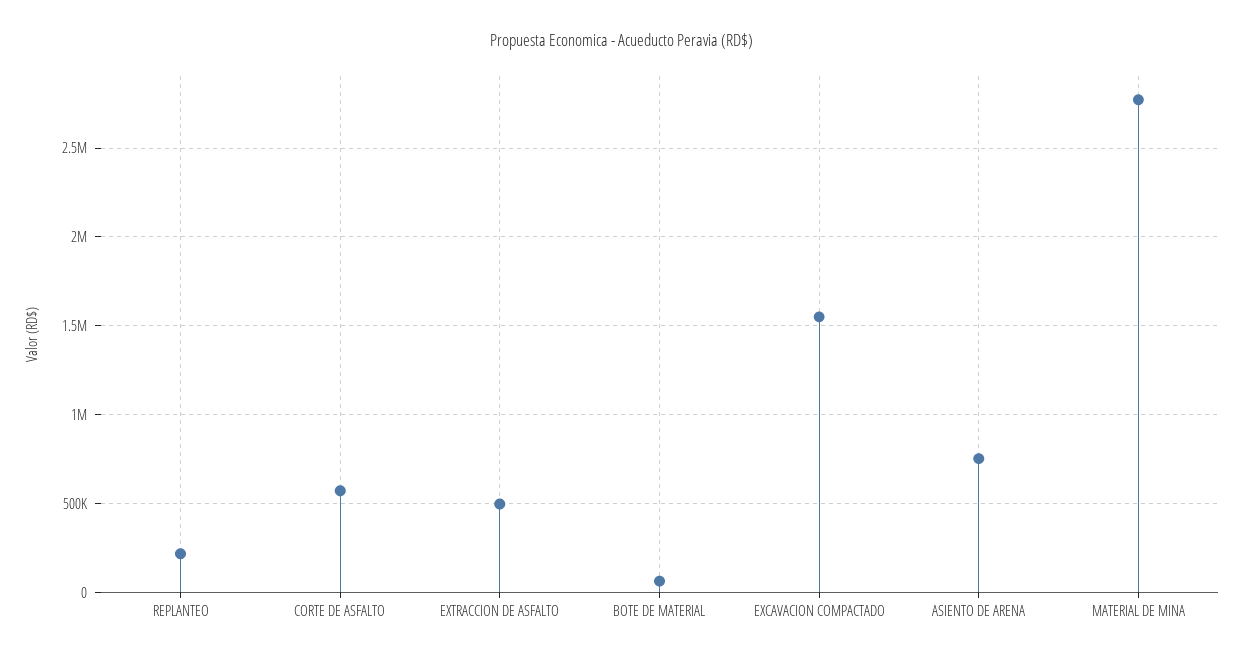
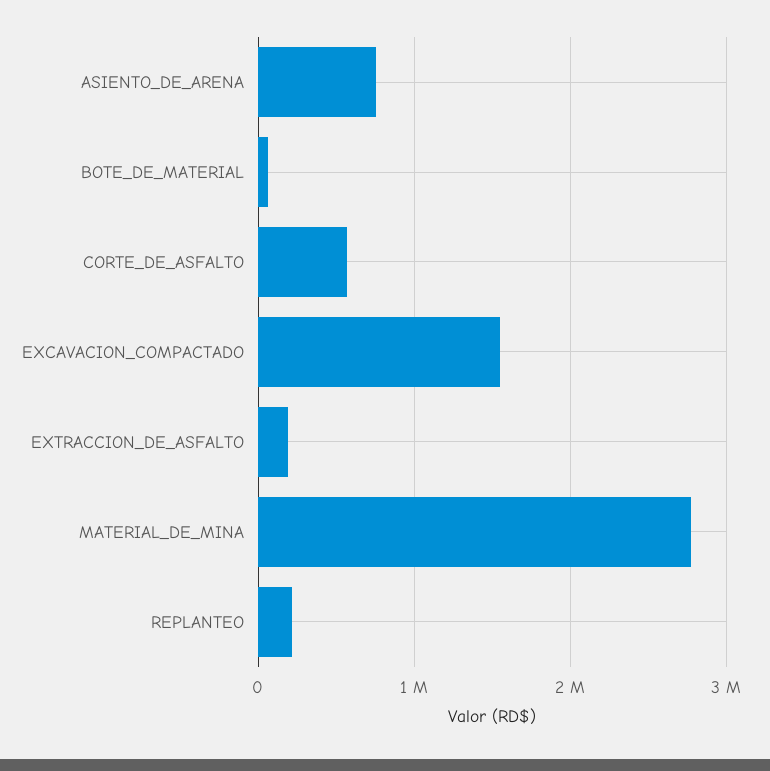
  {
    "REPLANTEO": 200000,
    "CORTE DE ASFALTO": 550000,
-   "EXTRACCION DE ASFALTO": 500000,
+   "EXTRACCION DE ASFALTO": 200000,
    "BOTE DE MATERIAL": 50000,
    "EXCAVACION COMPACTADO": 1550000,
    "ASIENTO DE ARENA": 750000,
    "MATERIAL DE MINA": 2750000
  }

